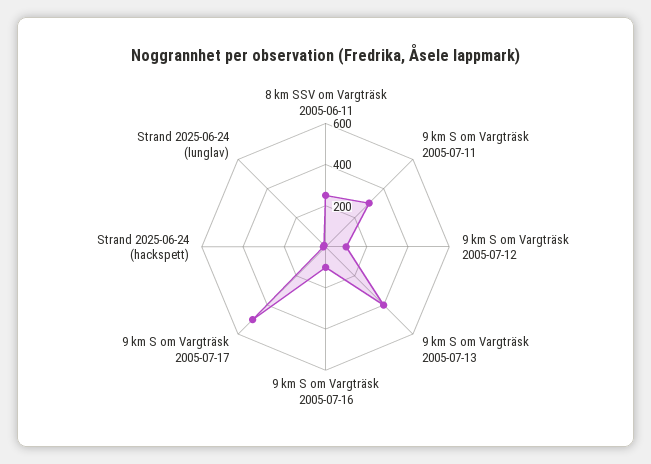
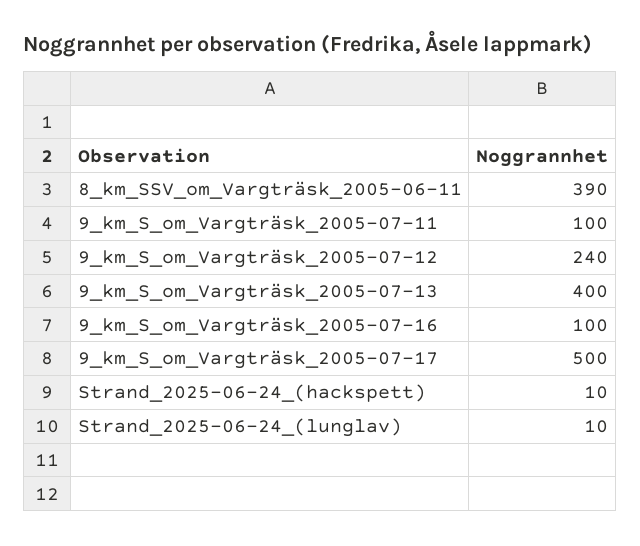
  {
-   "8 km SSV om Vargträsk 2005-06-11": 250,
+   "8 km SSV om Vargträsk 2005-06-11": 390,
-   "9 km S om Vargträsk 2005-07-11": 300,
+   "9 km S om Vargträsk 2005-07-11": 100,
-   "9 km S om Vargträsk 2005-07-12": 100,
+   "9 km S om Vargträsk 2005-07-12": 240,
    "9 km S om Vargträsk 2005-07-13": 400,
    "9 km S om Vargträsk 2005-07-16": 100,
    "9 km S om Vargträsk 2005-07-17": 500,
    "Strand 2025-06-24 (hackspett)": 10,
    "Strand 2025-06-24 (lunglav)": 10
  }

